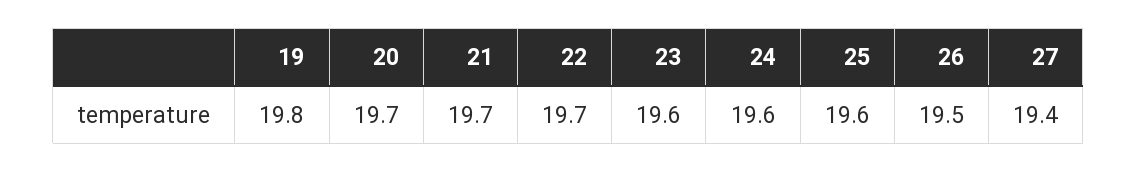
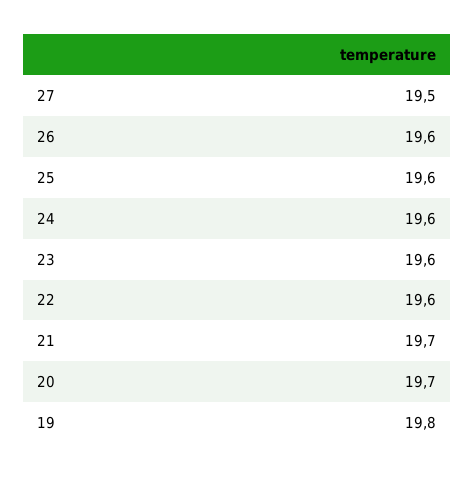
  {
    "19": 19.8,
    "20": 19.7,
    "21": 19.7,
-   "22": 19.7,
+   "22": 19.6,
    "23": 19.6,
    "24": 19.6,
    "25": 19.6,
-   "26": 19.5,
+   "26": 19.6,
-   "27": 19.4
+   "27": 19.5
  }

